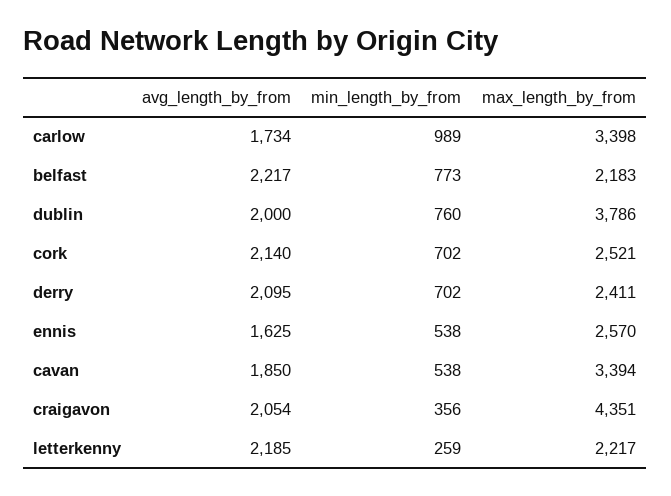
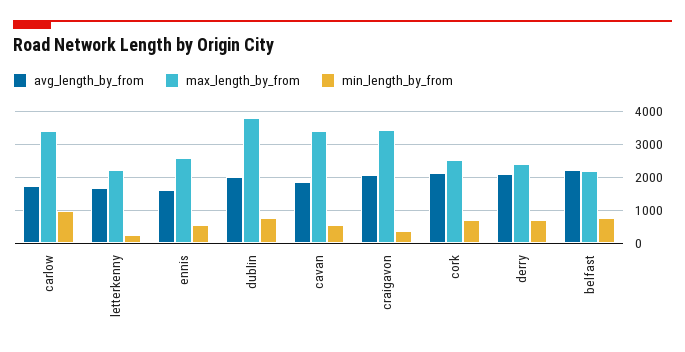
  {
    "avg_length_by_from": {
      "carlow": 1734,
      "belfast": 2217,
      "dublin": 2000,
      "cork": 2140,
      "derry": 2095,
      "ennis": 1625,
      "cavan": 1850,
      "craigavon": 2054,
-     "letterkenny": 2185
+     "letterkenny": 1600
    },
    "min_length_by_from": {
      "carlow": 989,
      "belfast": 773,
      "dublin": 760,
      "cork": 702,
      "derry": 702,
      "ennis": 538,
      "cavan": 538,
      "craigavon": 356,
      "letterkenny": 259
    },
    "max_length_by_from": {
      "carlow": 3398,
      "belfast": 2183,
      "dublin": 3786,
      "cork": 2521,
      "derry": 2411,
      "ennis": 2570,
      "cavan": 3394,
-     "craigavon": 4351,
+     "craigavon": 3400,
      "letterkenny": 2217
    }
  }

